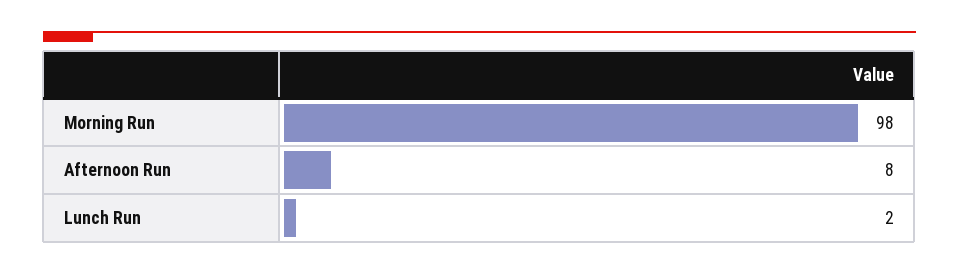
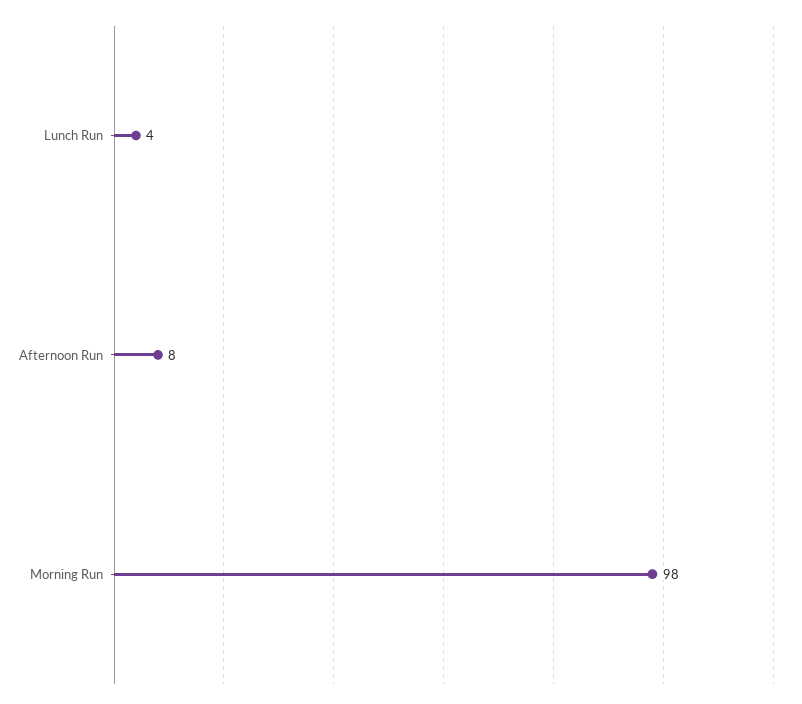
  {
    "Morning Run": 98,
    "Afternoon Run": 8,
-   "Lunch Run": 2
+   "Lunch Run": 4
  }

